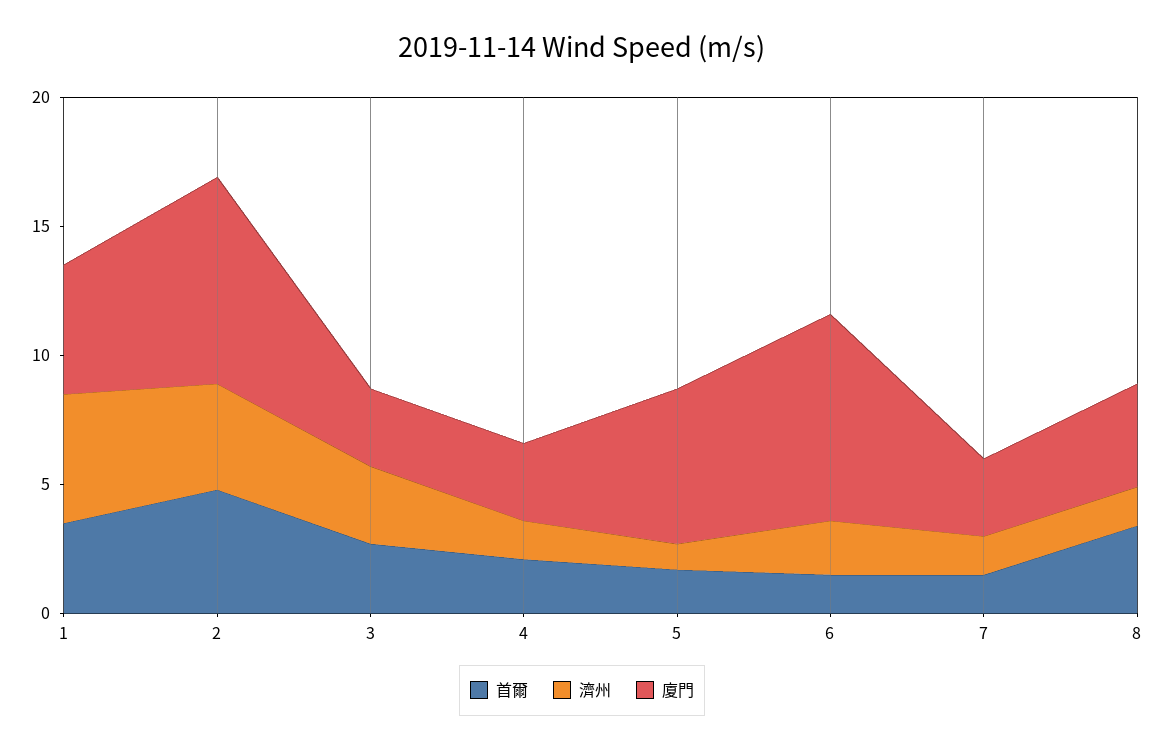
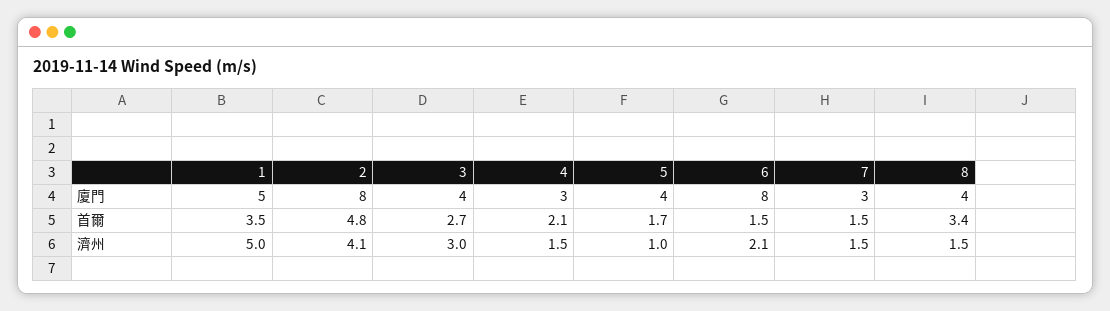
  {
    "首爾": {
      "1": 3.5,
      "2": 4.8,
      "3": 2.7,
      "4": 2.1,
      "5": 1.7,
      "6": 1.5,
      "7": 1.5,
      "8": 3.4
    },
    "濟州": {
      "1": 5,
      "2": 4.1,
      "3": 3,
      "4": 1.5,
      "5": 1,
      "6": 2.1,
      "7": 1.5,
      "8": 1.5
    },
    "廈門": {
      "1": 5,
      "2": 8,
-     "3": 3,
+     "3": 4,
      "4": 3,
-     "5": 6,
+     "5": 4,
      "6": 8,
      "7": 3,
      "8": 4
    }
  }

